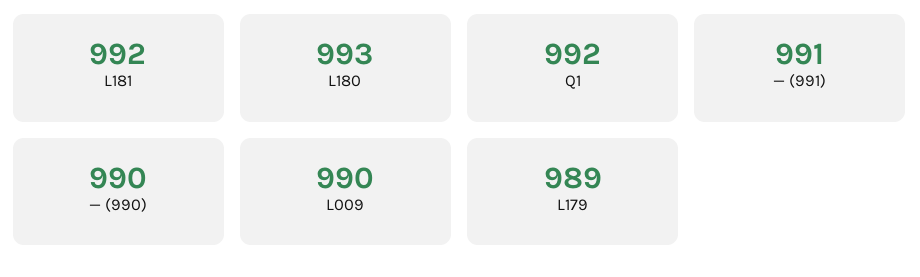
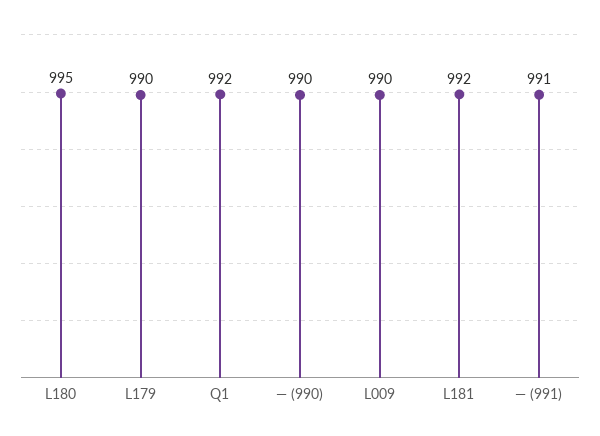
  {
    "L181": 992,
-   "L180": 993,
+   "L180": 995,
    "Q1": 992,
    "— (991)": 991,
    "— (990)": 990,
    "L009": 990,
-   "L179": 989
+   "L179": 990
  }

